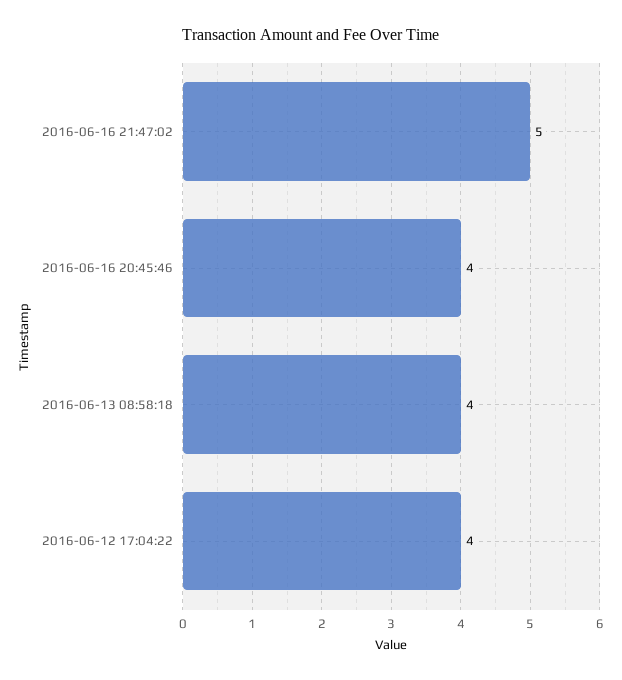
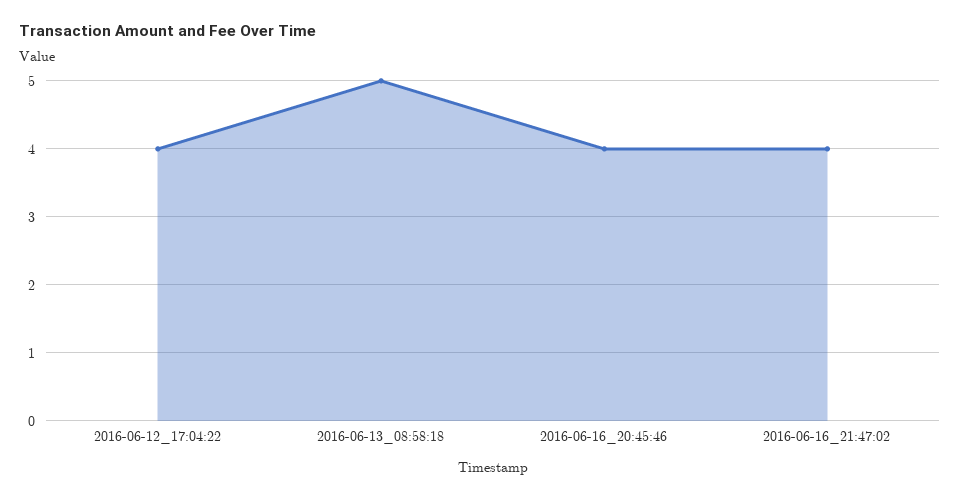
  {
-   "2016-06-16 21:47:02": 5,
+   "2016-06-16 21:47:02": 4,
    "2016-06-16 20:45:46": 4,
-   "2016-06-13 08:58:18": 4,
+   "2016-06-13 08:58:18": 5,
    "2016-06-12 17:04:22": 4
  }

